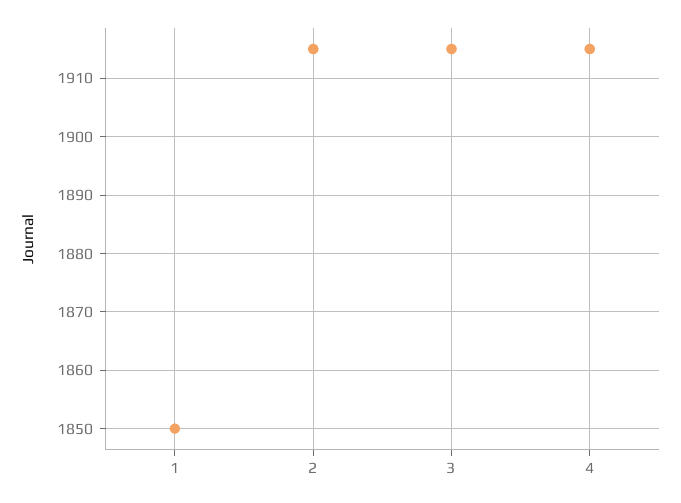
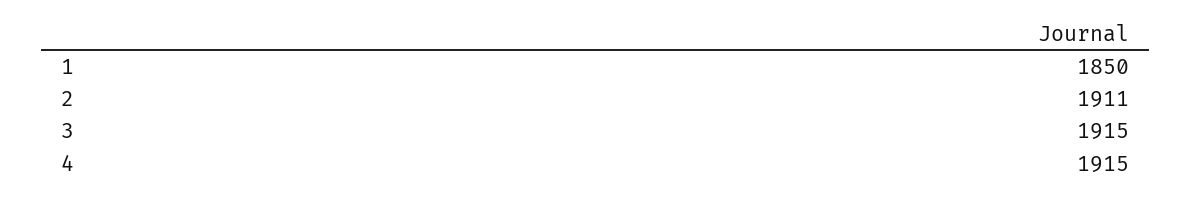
  {
    "1": 1850,
-   "2": 1915,
+   "2": 1911,
    "3": 1915,
    "4": 1915
  }

